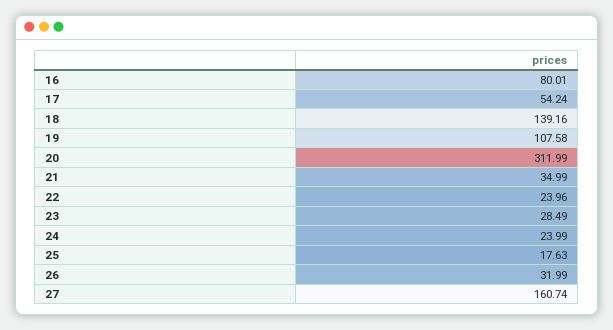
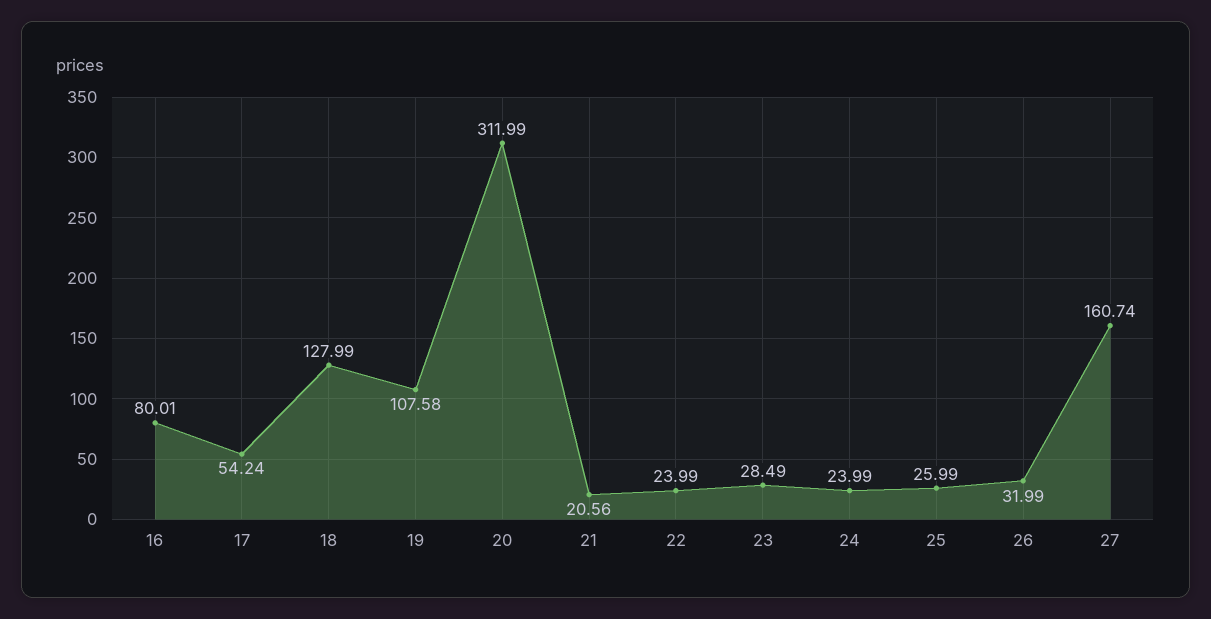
  {
    "16": 80.01,
    "17": 54.24,
-   "18": 139.16,
+   "18": 127.99,
    "19": 107.58,
    "20": 311.99,
-   "21": 34.99,
+   "21": 20.56,
-   "22": 23.96,
+   "22": 23.99,
    "23": 28.49,
    "24": 23.99,
-   "25": 17.63,
+   "25": 25.99,
    "26": 31.99,
    "27": 160.74
  }

